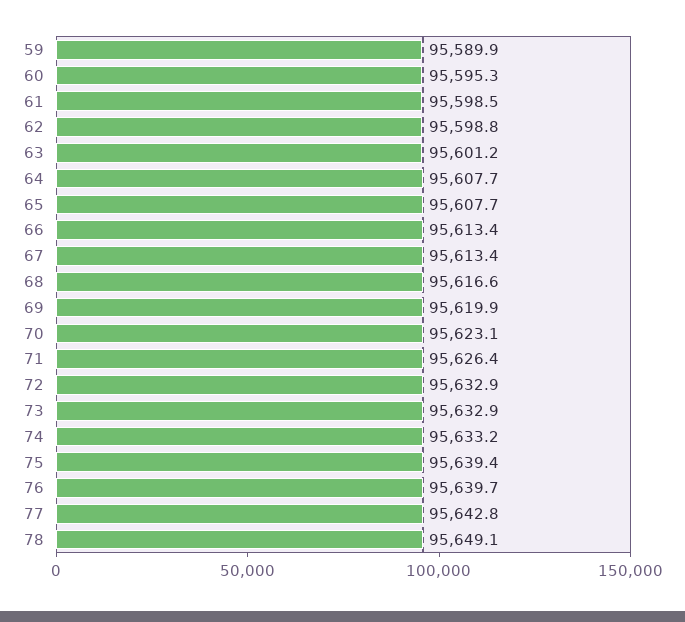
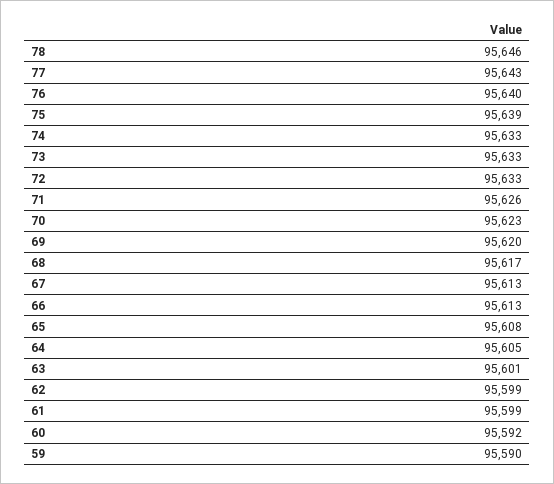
  {
    "59": 95589.9,
-   "60": 95595.3,
+   "60": 95592,
    "61": 95598.5,
    "62": 95598.8,
    "63": 95601.2,
-   "64": 95607.7,
+   "64": 95605,
    "65": 95607.7,
    "66": 95613.4,
    "67": 95613.4,
    "68": 95616.6,
    "69": 95619.9,
    "70": 95623.1,
    "71": 95626.4,
    "72": 95632.9,
    "73": 95632.9,
    "74": 95633.2,
    "75": 95639.4,
    "76": 95639.7,
    "77": 95642.8,
-   "78": 95649.1
+   "78": 95646
  }

